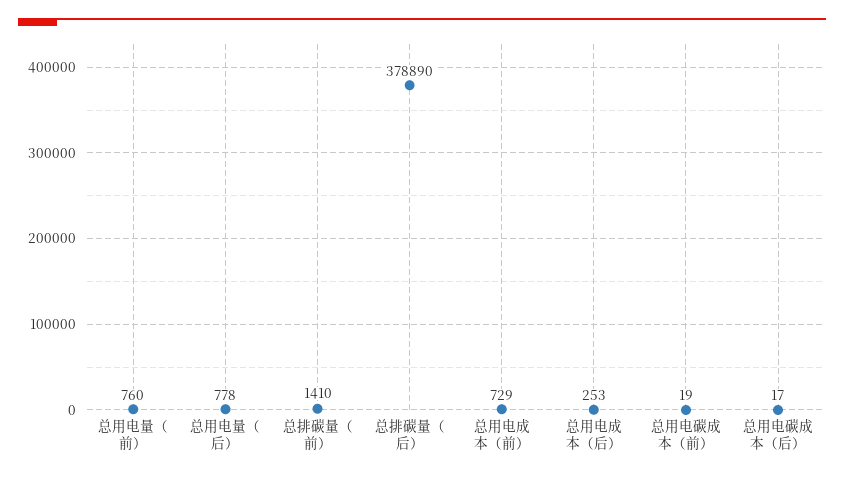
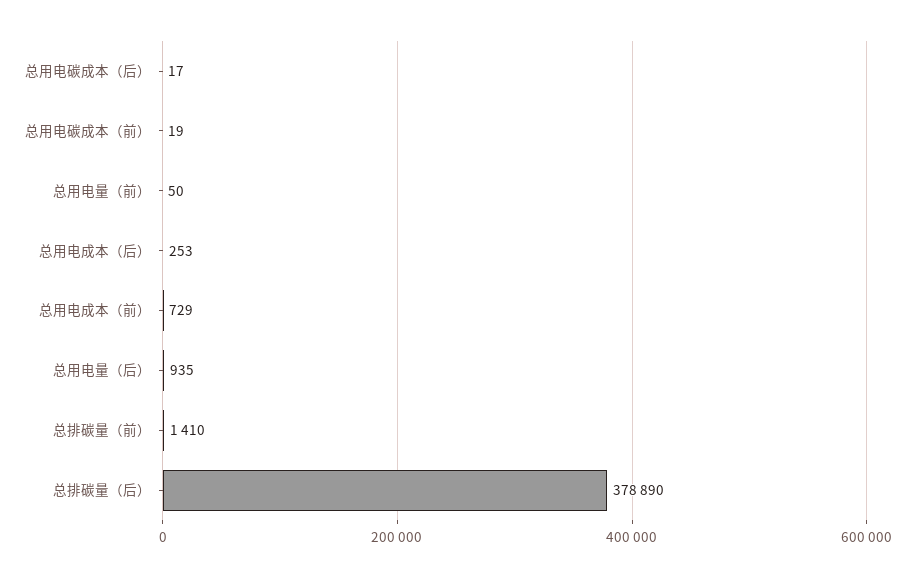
  {
-   "总用电量（前）": 760,
+   "总用电量（前）": 50,
-   "总用电量（后）": 778,
+   "总用电量（后）": 935,
    "总排碳量（前）": 1410,
    "总排碳量（后）": 378890,
    "总用电成本（前）": 729,
    "总用电成本（后）": 253,
    "总用电碳成本（前）": 19,
    "总用电碳成本（后）": 17
  }

